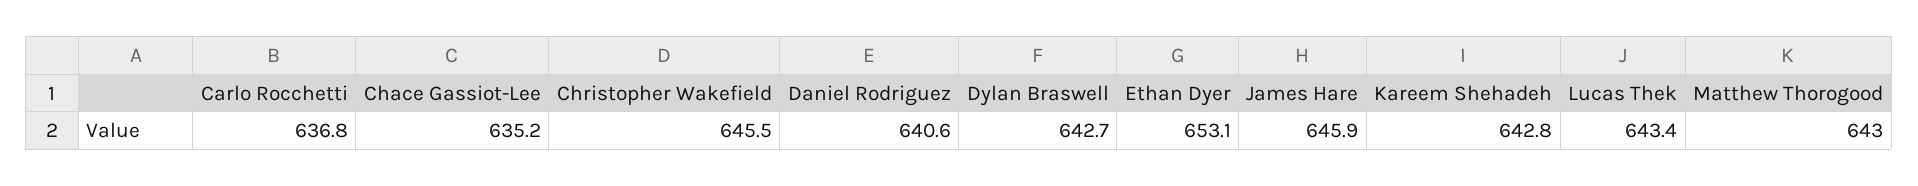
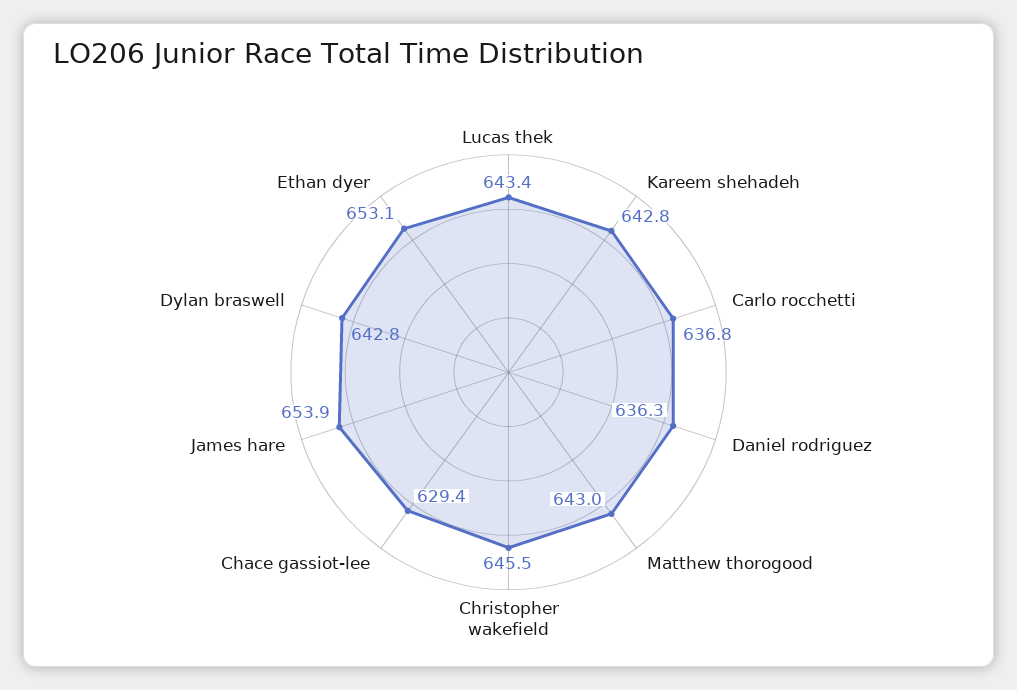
  {
    "Carlo Rocchetti": 636.8,
-   "Chace Gassiot-Lee": 635.2,
+   "Chace Gassiot-Lee": 629.4,
    "Christopher Wakefield": 645.5,
-   "Daniel Rodriguez": 640.6,
+   "Daniel Rodriguez": 636.3,
-   "Dylan Braswell": 642.7,
+   "Dylan Braswell": 642.8,
    "Ethan Dyer": 653.1,
-   "James Hare": 645.9,
+   "James Hare": 653.9,
    "Kareem Shehadeh": 642.8,
    "Lucas Thek": 643.4,
    "Matthew Thorogood": 643
  }

